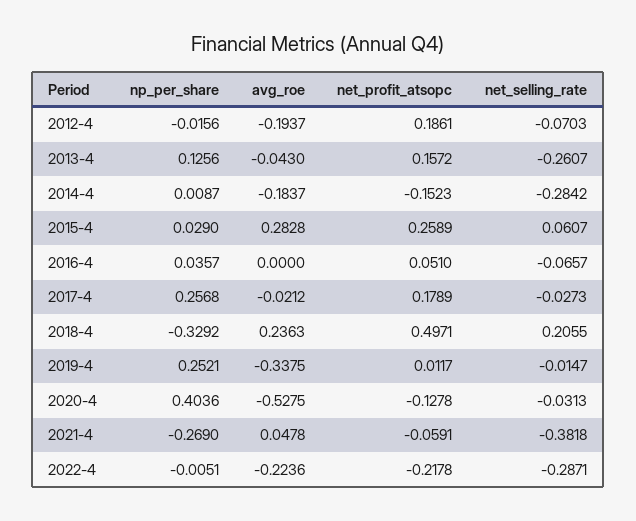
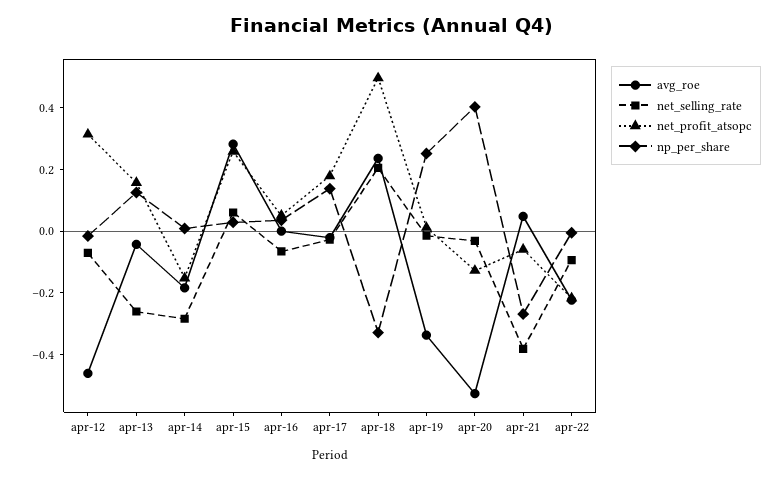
  {
    "np_per_share": {
      "2012-4": -0.0156,
      "2013-4": 0.1256,
      "2014-4": 0.0087,
      "2015-4": 0.029,
      "2016-4": 0.0357,
-     "2017-4": 0.2568,
+     "2017-4": 0.15,
      "2018-4": -0.3292,
      "2019-4": 0.2521,
      "2020-4": 0.4036,
      "2021-4": -0.269,
      "2022-4": -0.0051
    },
    "avg_roe": {
-     "2012-4": -0.1937,
+     "2012-4": -0.45,
      "2013-4": -0.043,
      "2014-4": -0.1837,
      "2015-4": 0.2828,
      "2016-4": 0,
      "2017-4": -0.0212,
      "2018-4": 0.2363,
      "2019-4": -0.3375,
      "2020-4": -0.5275,
      "2021-4": 0.0478,
      "2022-4": -0.2236
    },
    "net_profit_atsopc": {
-     "2012-4": 0.1861,
+     "2012-4": 0.3,
      "2013-4": 0.1572,
      "2014-4": -0.1523,
      "2015-4": 0.2589,
      "2016-4": 0.051,
      "2017-4": 0.1789,
      "2018-4": 0.4971,
      "2019-4": 0.0117,
      "2020-4": -0.1278,
      "2021-4": -0.0591,
      "2022-4": -0.2178
    },
    "net_selling_rate": {
      "2012-4": -0.0703,
      "2013-4": -0.2607,
      "2014-4": -0.2842,
      "2015-4": 0.0607,
      "2016-4": -0.0657,
      "2017-4": -0.0273,
      "2018-4": 0.2055,
      "2019-4": -0.0147,
      "2020-4": -0.0313,
      "2021-4": -0.3818,
-     "2022-4": -0.2871
+     "2022-4": -0.1
    }
  }

